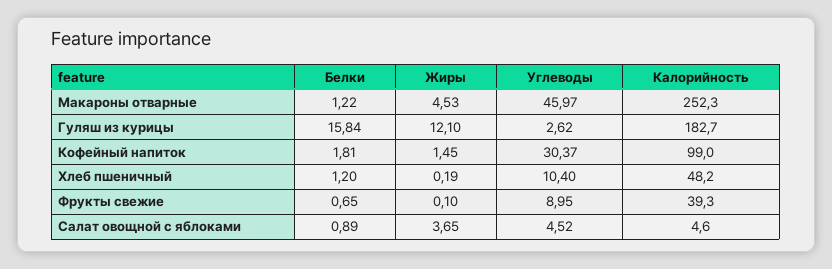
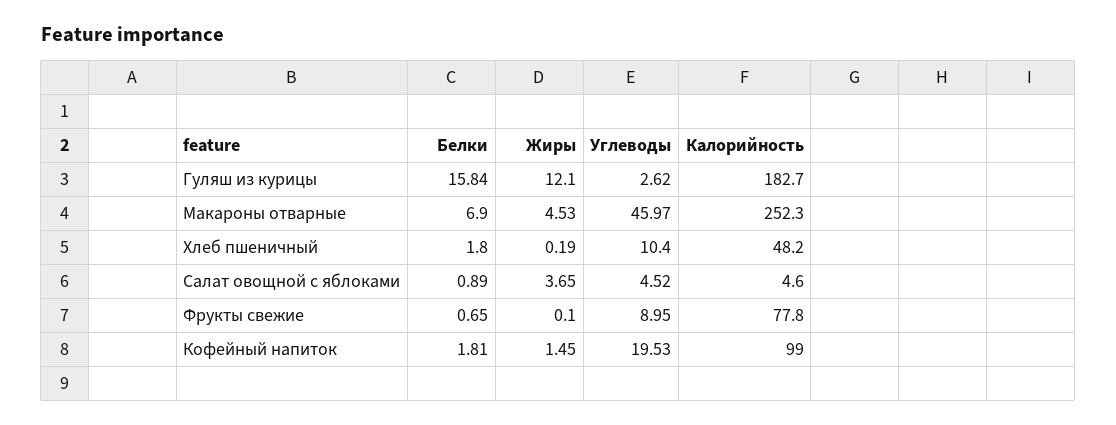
  {
    "Белки": {
-     "Макароны отварные": 1.22,
+     "Макароны отварные": 6.9,
      "Гуляш из курицы": 15.84,
      "Кофейный напиток": 1.81,
-     "Хлеб пшеничный": 1.2,
+     "Хлеб пшеничный": 1.8,
      "Фрукты свежие": 0.65,
      "Салат овощной с яблоками": 0.89
    },
    "Жиры": {
      "Макароны отварные": 4.53,
      "Гуляш из курицы": 12.1,
      "Кофейный напиток": 1.45,
      "Хлеб пшеничный": 0.19,
      "Фрукты свежие": 0.1,
      "Салат овощной с яблоками": 3.65
    },
    "Углеводы": {
      "Макароны отварные": 45.97,
      "Гуляш из курицы": 2.62,
-     "Кофейный напиток": 30.37,
+     "Кофейный напиток": 19.53,
      "Хлеб пшеничный": 10.4,
      "Фрукты свежие": 8.95,
      "Салат овощной с яблоками": 4.52
    },
    "Калорийность": {
      "Макароны отварные": 252.3,
      "Гуляш из курицы": 182.7,
      "Кофейный напиток": 99,
      "Хлеб пшеничный": 48.2,
-     "Фрукты свежие": 39.3,
+     "Фрукты свежие": 77.8,
      "Салат овощной с яблоками": 4.6
    }
  }

